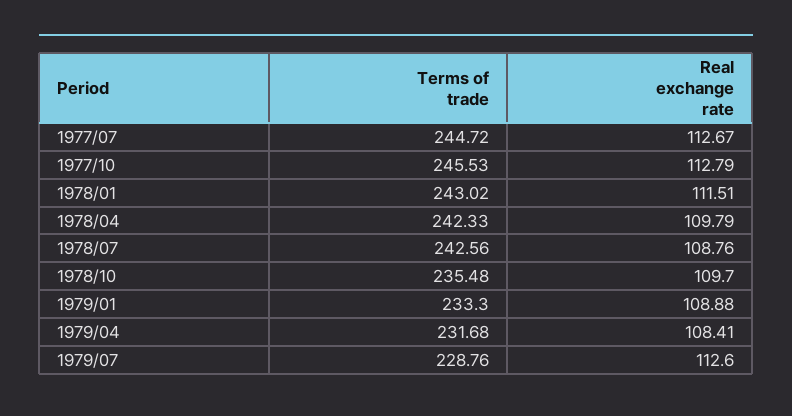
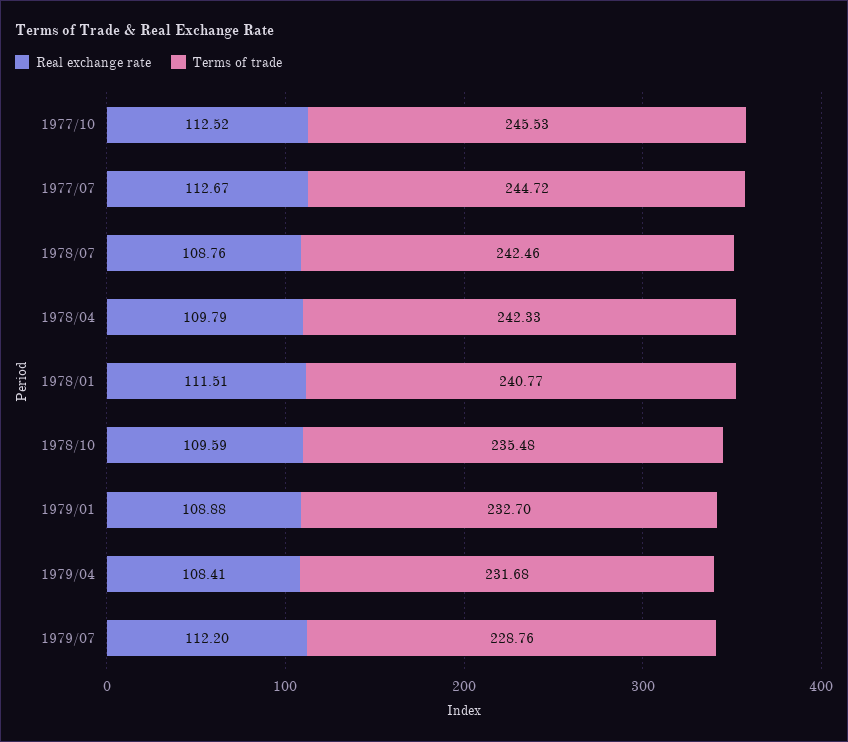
  {
    "Terms of trade": {
      "1977/07": 244.72,
      "1977/10": 245.53,
-     "1978/01": 243.02,
+     "1978/01": 240.77,
      "1978/04": 242.33,
-     "1978/07": 242.56,
+     "1978/07": 242.46,
      "1978/10": 235.48,
-     "1979/01": 233.3,
+     "1979/01": 232.7,
      "1979/04": 231.68,
      "1979/07": 228.76
    },
    "Real exchange rate": {
      "1977/07": 112.67,
-     "1977/10": 112.79,
+     "1977/10": 112.52,
      "1978/01": 111.51,
      "1978/04": 109.79,
      "1978/07": 108.76,
-     "1978/10": 109.7,
+     "1978/10": 109.59,
      "1979/01": 108.88,
      "1979/04": 108.41,
-     "1979/07": 112.6
+     "1979/07": 112.2
    }
  }

